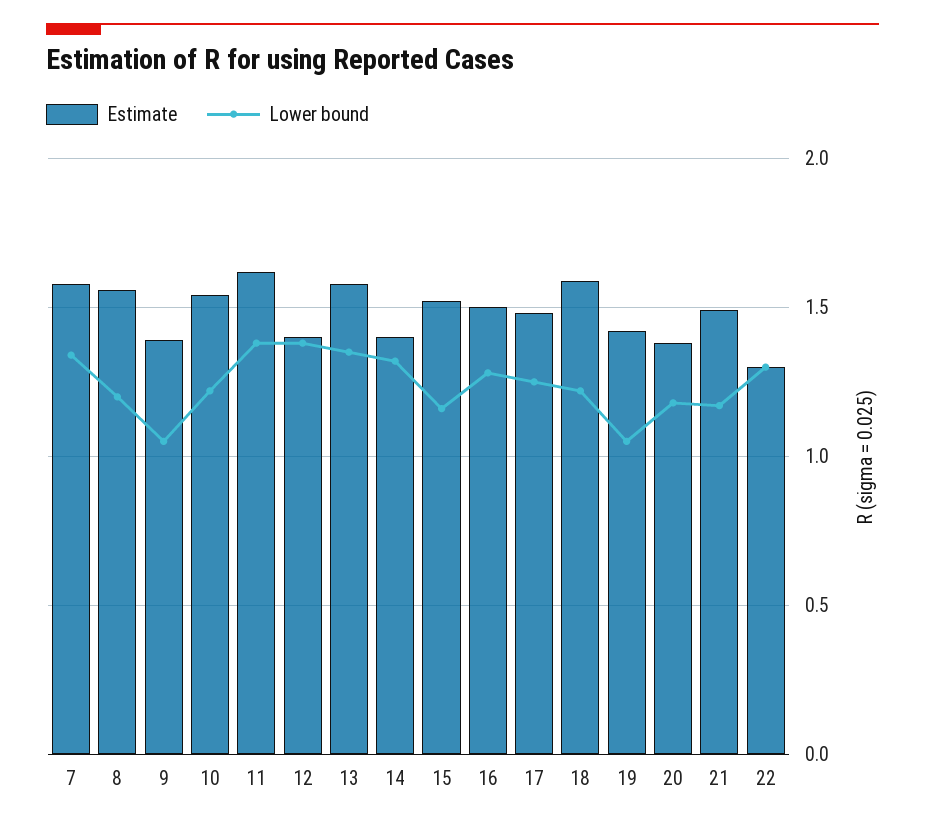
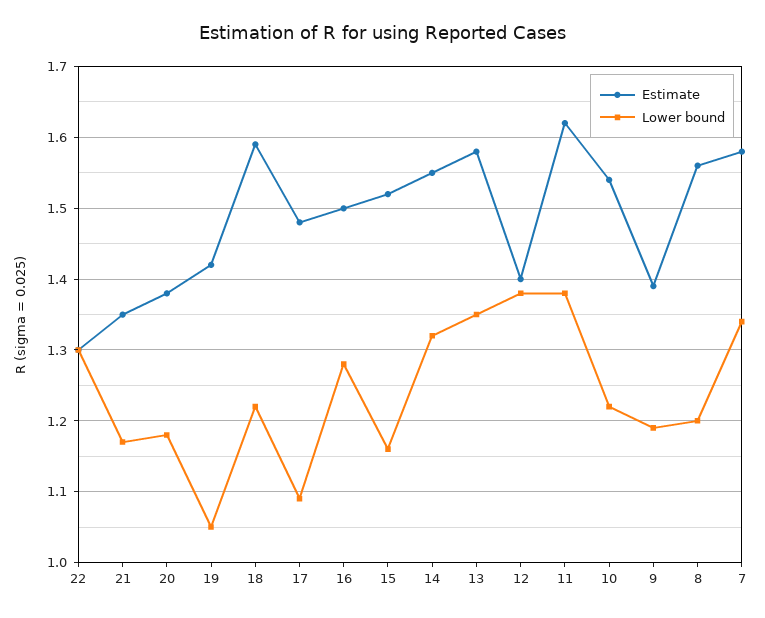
  {
    "Estimate": {
      "7": 1.58,
      "8": 1.56,
      "9": 1.39,
      "10": 1.54,
      "11": 1.62,
      "12": 1.4,
      "13": 1.58,
-     "14": 1.4,
+     "14": 1.55,
      "15": 1.52,
      "16": 1.5,
      "17": 1.48,
      "18": 1.59,
      "19": 1.42,
      "20": 1.38,
-     "21": 1.5,
+     "21": 1.35,
      "22": 1.3
    },
    "Lower bound": {
      "7": 1.34,
      "8": 1.2,
-     "9": 1.05,
+     "9": 1.19,
      "10": 1.22,
      "11": 1.38,
      "12": 1.38,
      "13": 1.35,
      "14": 1.32,
      "15": 1.16,
      "16": 1.28,
-     "17": 1.25,
+     "17": 1.09,
      "18": 1.22,
      "19": 1.05,
      "20": 1.18,
      "21": 1.17,
      "22": 1.3
    }
  }

